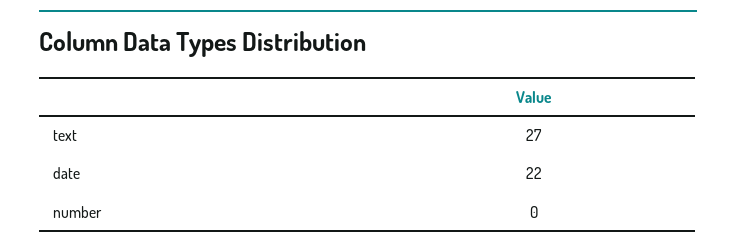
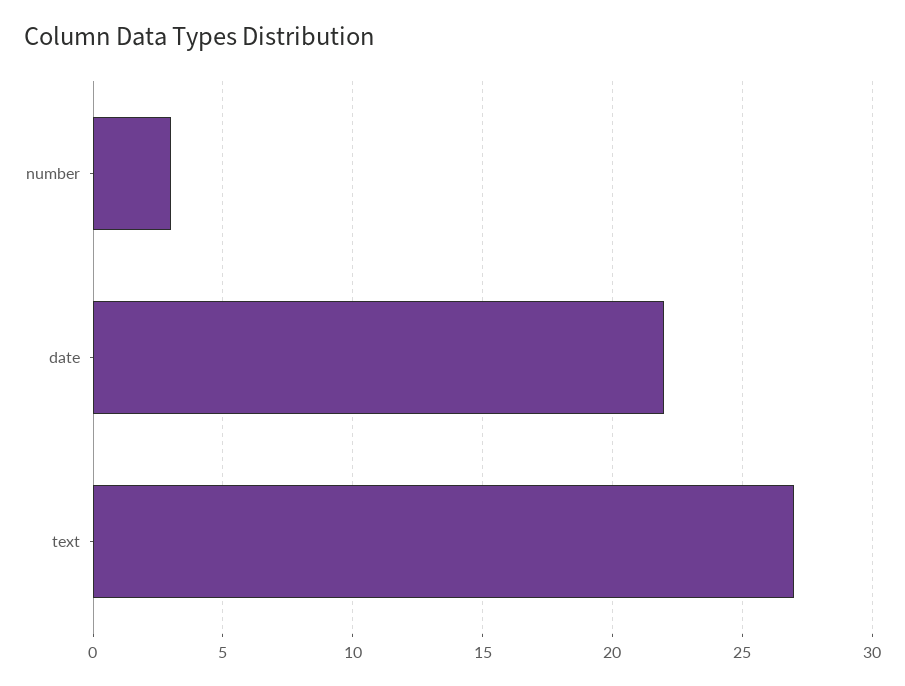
  {
    "text": 27,
    "date": 22,
-   "number": 0
+   "number": 3
  }

